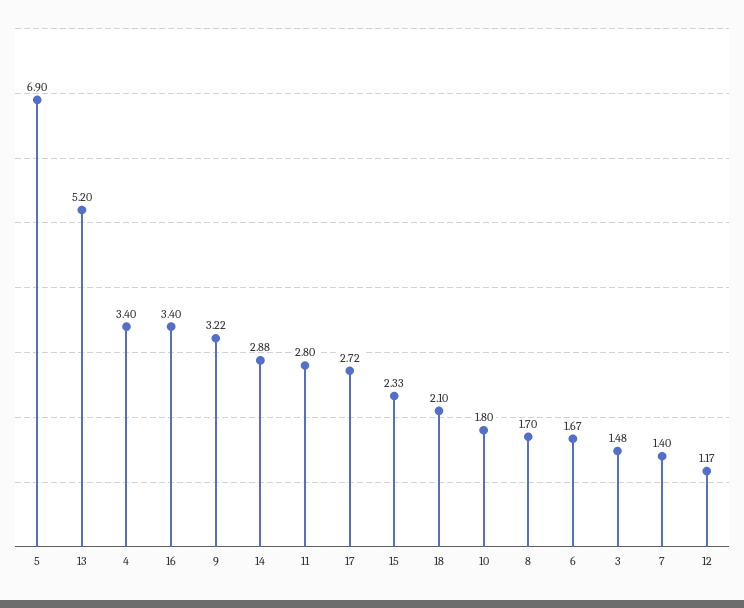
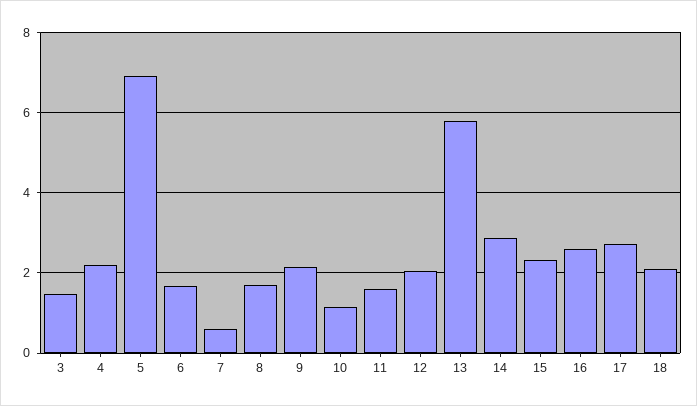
  {
    "5": 6.9,
-   "13": 5.2,
+   "13": 5.8,
-   "4": 3.4,
+   "4": 2.2,
-   "16": 3.4,
+   "16": 2.6,
-   "9": 3.22,
+   "9": 2.2,
    "14": 2.88,
-   "11": 2.8,
+   "11": 1.6,
    "17": 2.72,
    "15": 2.33,
    "18": 2.1,
-   "10": 1.8,
+   "10": 1.2,
    "8": 1.7,
    "6": 1.67,
    "3": 1.48,
-   "7": 1.4,
+   "7": 0.6,
-   "12": 1.17
+   "12": 2
  }

